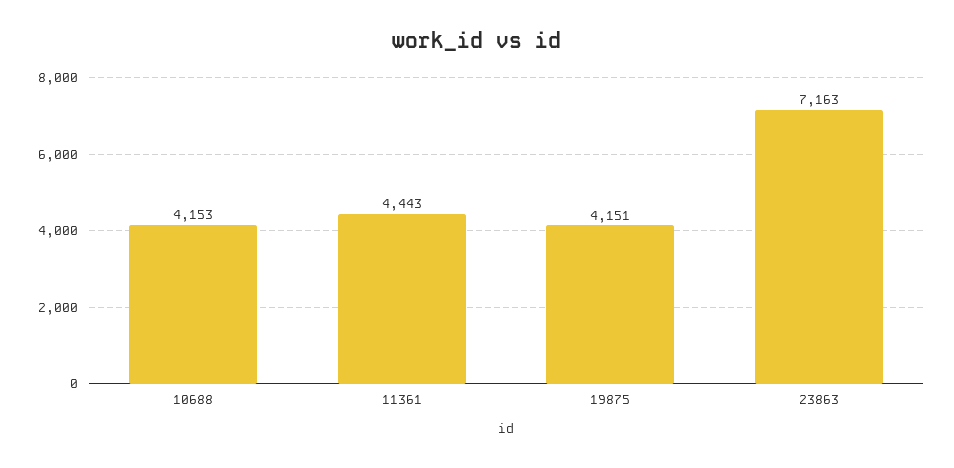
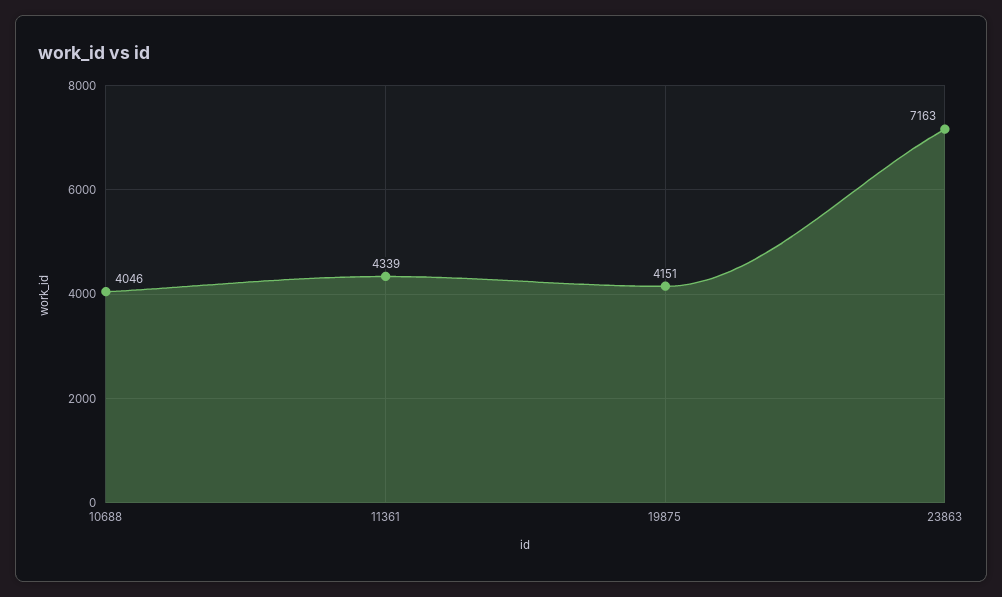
  {
-   "10688": 4153,
+   "10688": 4046,
-   "11361": 4443,
+   "11361": 4339,
    "19875": 4151,
    "23863": 7163
  }

